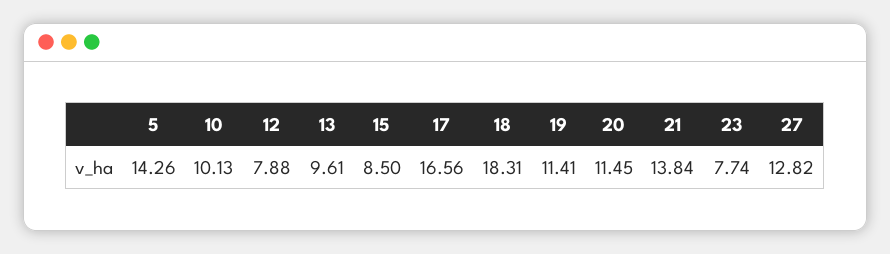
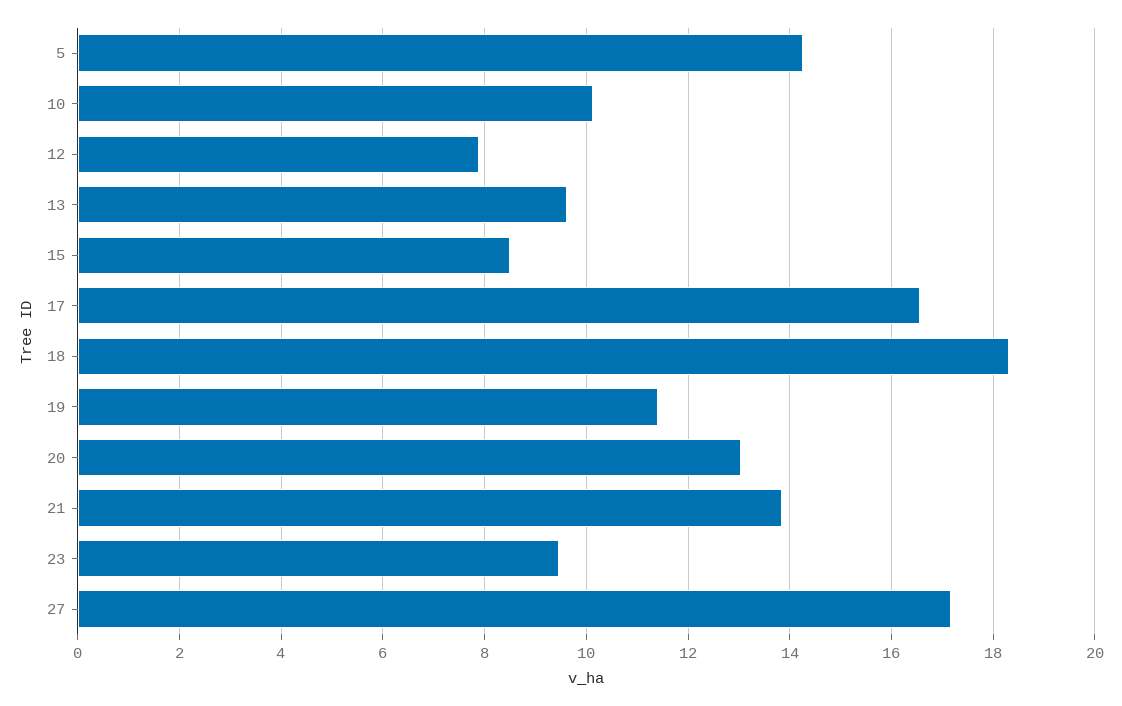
  {
    "5": 14.26,
    "10": 10.13,
    "12": 7.88,
    "13": 9.61,
    "15": 8.5,
    "17": 16.56,
    "18": 18.31,
    "19": 11.41,
-   "20": 11.45,
+   "20": 13,
    "21": 13.84,
-   "23": 7.74,
+   "23": 9.4,
-   "27": 12.82
+   "27": 17.2
  }

